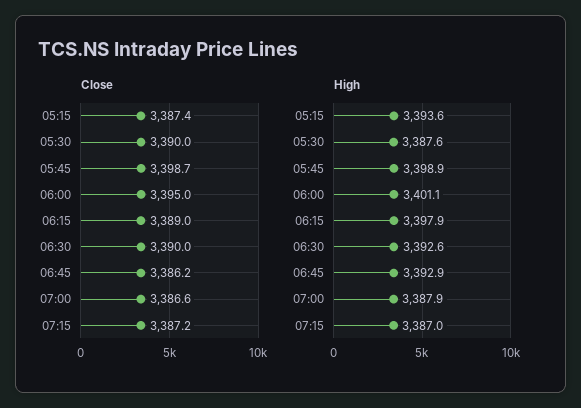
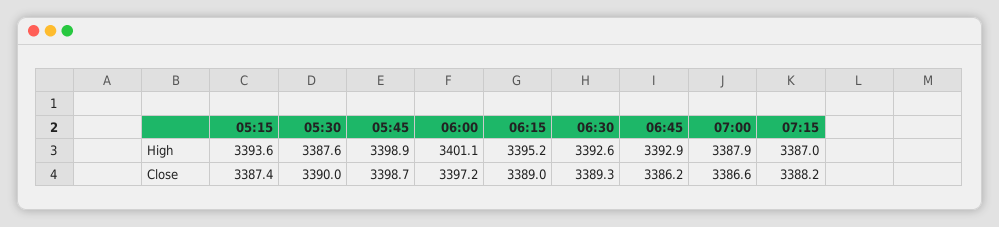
  {
    "Close": {
      "05:15": 3387.4,
      "05:30": 3390,
      "05:45": 3398.7,
-     "06:00": 3395,
+     "06:00": 3397.2,
      "06:15": 3389,
-     "06:30": 3390,
+     "06:30": 3389.3,
      "06:45": 3386.2,
      "07:00": 3386.6,
-     "07:15": 3387.2
+     "07:15": 3388.2
    },
    "High": {
      "05:15": 3393.6,
      "05:30": 3387.6,
      "05:45": 3398.9,
      "06:00": 3401.1,
-     "06:15": 3397.9,
+     "06:15": 3395.2,
      "06:30": 3392.6,
      "06:45": 3392.9,
      "07:00": 3387.9,
      "07:15": 3387
    }
  }

